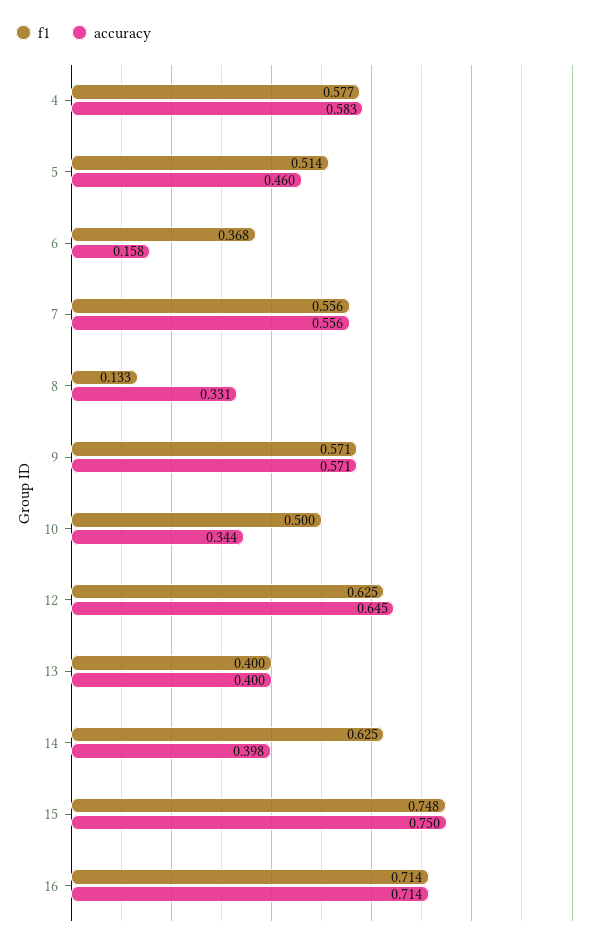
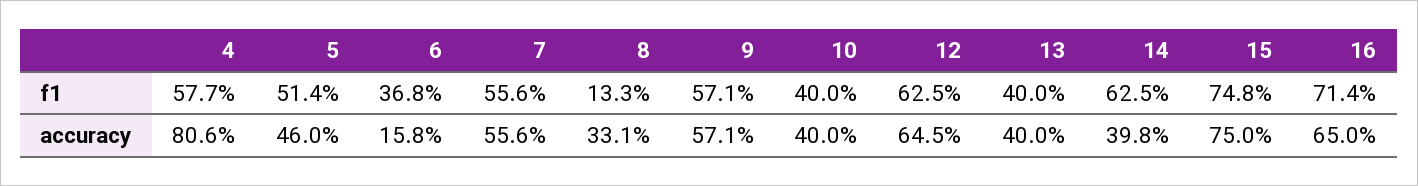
  {
    "f1": {
      "4": 0.577,
      "5": 0.514,
      "6": 0.368,
      "7": 0.556,
      "8": 0.133,
      "9": 0.571,
-     "10": 0.5,
+     "10": 0.4,
      "12": 0.625,
      "13": 0.4,
      "14": 0.625,
      "15": 0.748,
      "16": 0.714
    },
    "accuracy": {
-     "4": 0.583,
+     "4": 0.806,
      "5": 0.46,
      "6": 0.158,
      "7": 0.556,
      "8": 0.331,
      "9": 0.571,
-     "10": 0.344,
+     "10": 0.4,
      "12": 0.645,
      "13": 0.4,
      "14": 0.398,
      "15": 0.75,
-     "16": 0.714
+     "16": 0.65
    }
  }

